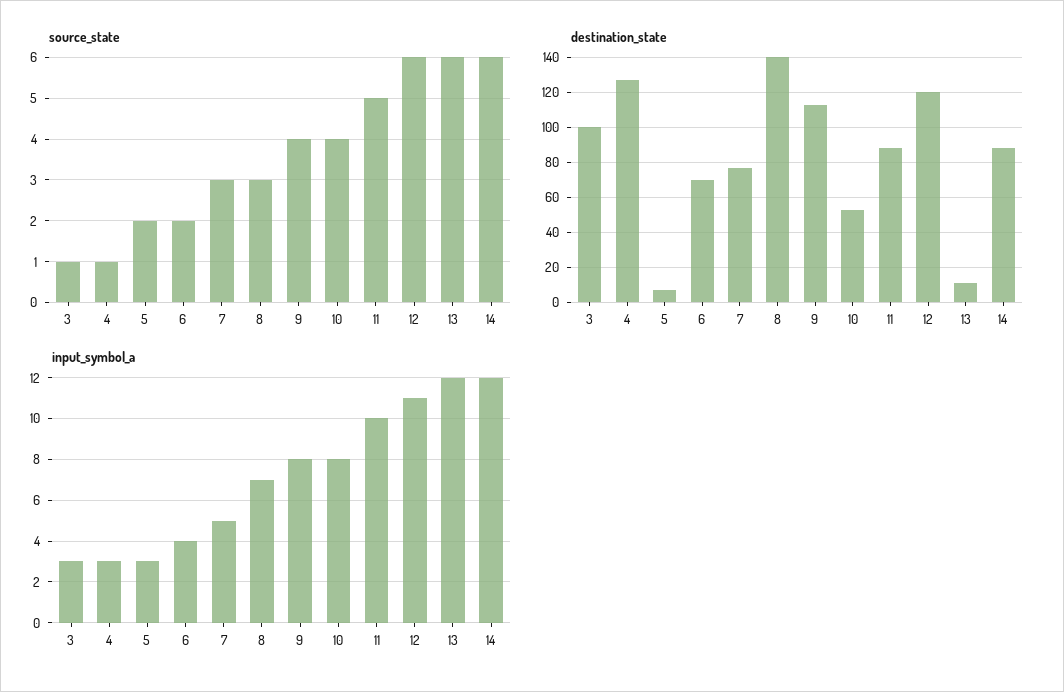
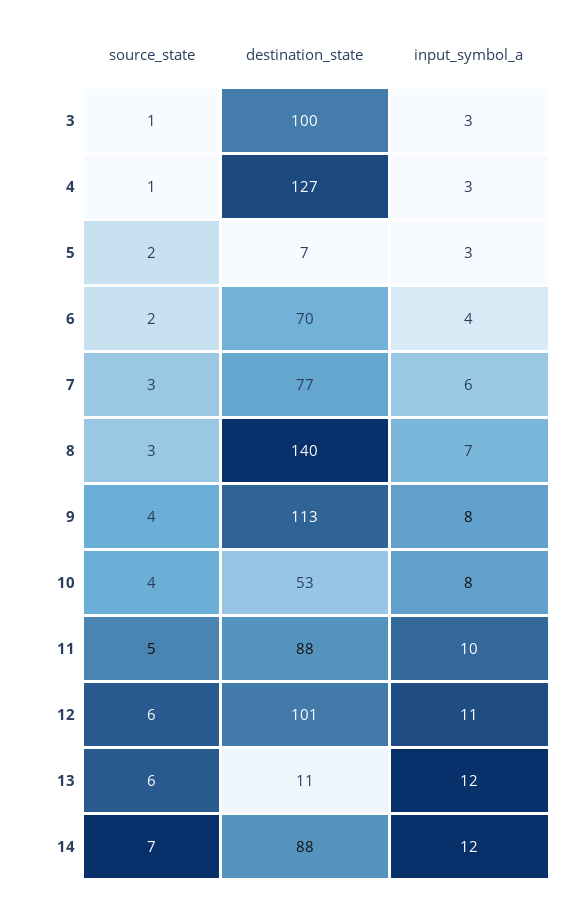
  {
    "source_state": {
      "3": 1,
      "4": 1,
      "5": 2,
      "6": 2,
      "7": 3,
      "8": 3,
      "9": 4,
      "10": 4,
      "11": 5,
      "12": 6,
      "13": 6,
-     "14": 6
+     "14": 7
    },
    "destination_state": {
      "3": 100,
      "4": 127,
      "5": 7,
      "6": 70,
      "7": 77,
      "8": 140,
      "9": 113,
      "10": 53,
      "11": 88,
-     "12": 120,
+     "12": 101,
      "13": 11,
      "14": 88
    },
    "input_symbol_a": {
      "3": 3,
      "4": 3,
      "5": 3,
      "6": 4,
-     "7": 5,
+     "7": 6,
      "8": 7,
      "9": 8,
      "10": 8,
      "11": 10,
      "12": 11,
      "13": 12,
      "14": 12
    }
  }

